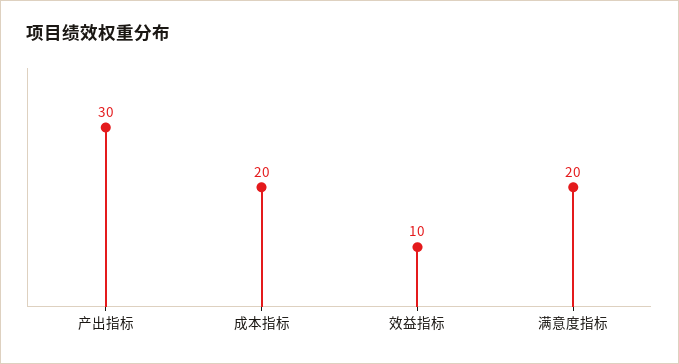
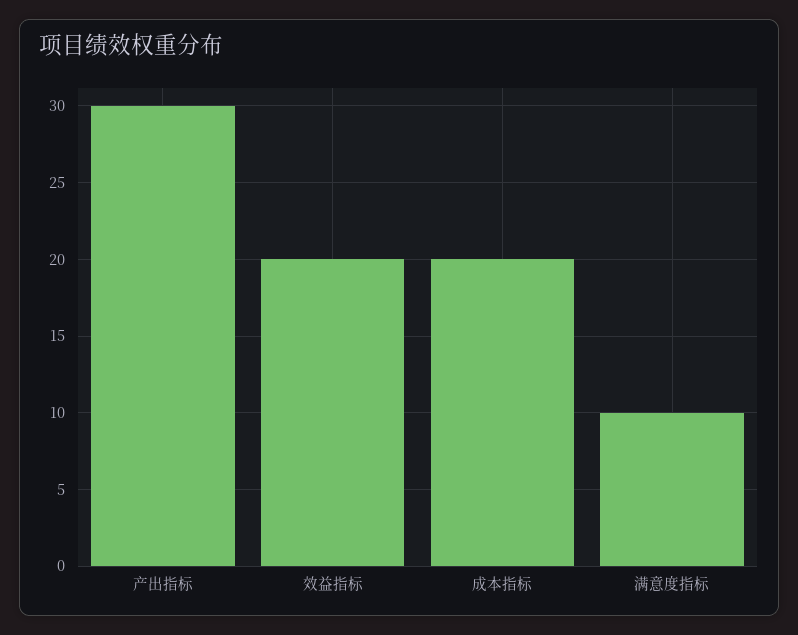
  {
    "产出指标": 30,
    "成本指标": 20,
-   "效益指标": 10,
+   "效益指标": 20,
-   "满意度指标": 20
+   "满意度指标": 10
  }

